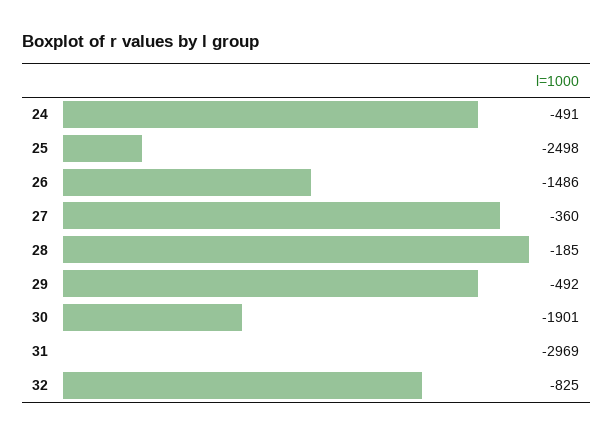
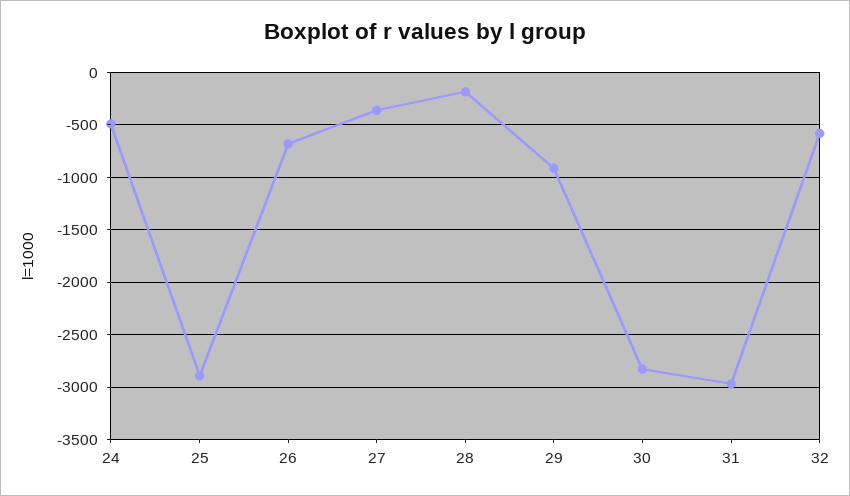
  {
    "24": -491,
-   "25": -2498,
+   "25": -2900,
-   "26": -1486,
+   "26": -700,
    "27": -360,
    "28": -185,
-   "29": -492,
+   "29": -900,
-   "30": -1901,
+   "30": -2800,
    "31": -2969,
-   "32": -825
+   "32": -600
  }

